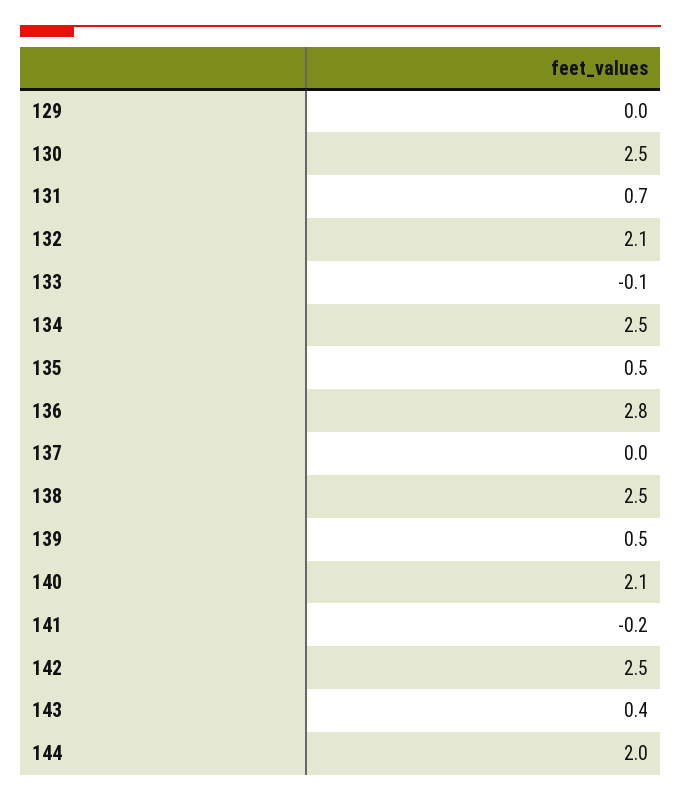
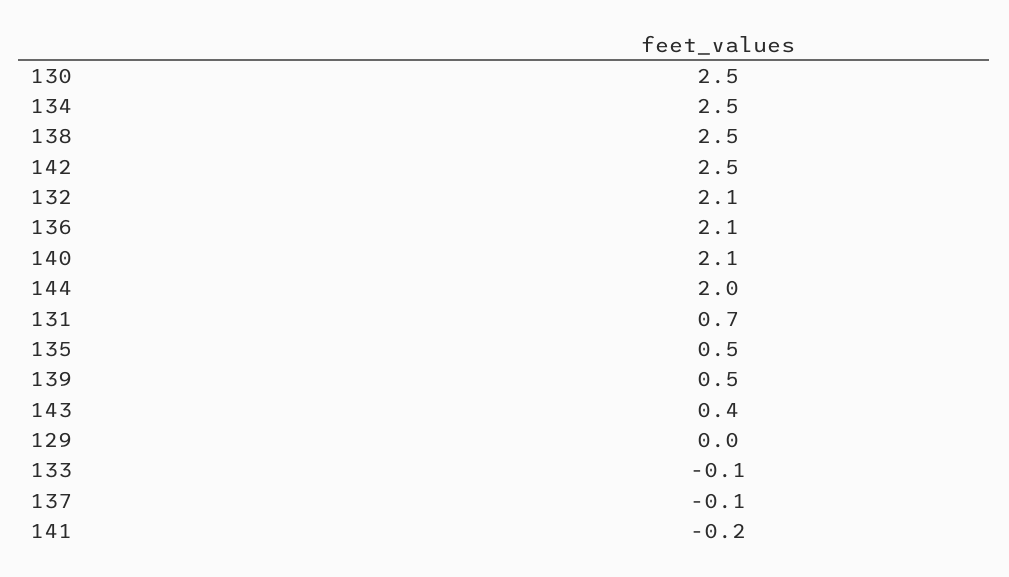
  {
    "129": 0,
    "130": 2.5,
    "131": 0.7,
    "132": 2.1,
    "133": -0.1,
    "134": 2.5,
    "135": 0.5,
-   "136": 2.8,
+   "136": 2.1,
-   "137": 0,
+   "137": -0.1,
    "138": 2.5,
    "139": 0.5,
    "140": 2.1,
    "141": -0.2,
    "142": 2.5,
    "143": 0.4,
    "144": 2
  }

